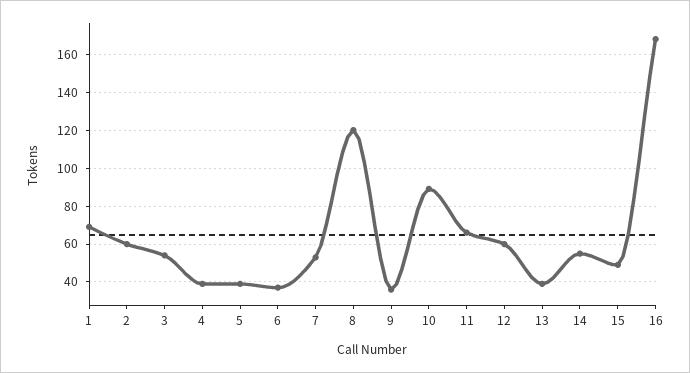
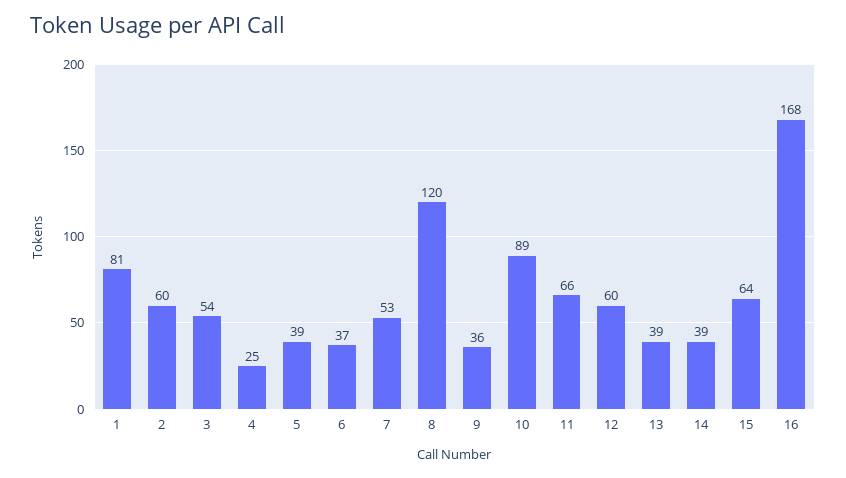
  {
-   "1": 70,
+   "1": 81,
    "2": 60,
    "3": 54,
-   "4": 40,
+   "4": 25,
    "5": 39,
    "6": 37,
    "7": 53,
    "8": 120,
    "9": 36,
    "10": 89,
    "11": 66,
    "12": 60,
    "13": 39,
-   "14": 55,
+   "14": 39,
-   "15": 50,
+   "15": 64,
    "16": 168
  }

